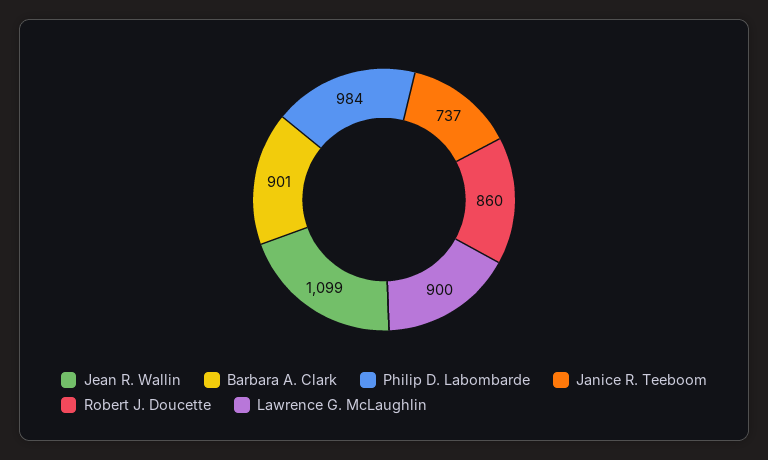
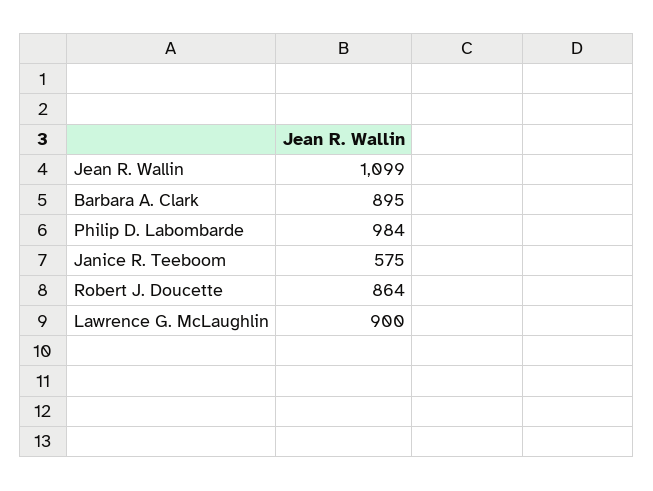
  {
    "Jean R. Wallin": 1099,
-   "Barbara A. Clark": 901,
+   "Barbara A. Clark": 895,
    "Philip D. Labombarde": 984,
-   "Janice R. Teeboom": 737,
+   "Janice R. Teeboom": 575,
-   "Robert J. Doucette": 860,
+   "Robert J. Doucette": 864,
    "Lawrence G. McLaughlin": 900
  }

